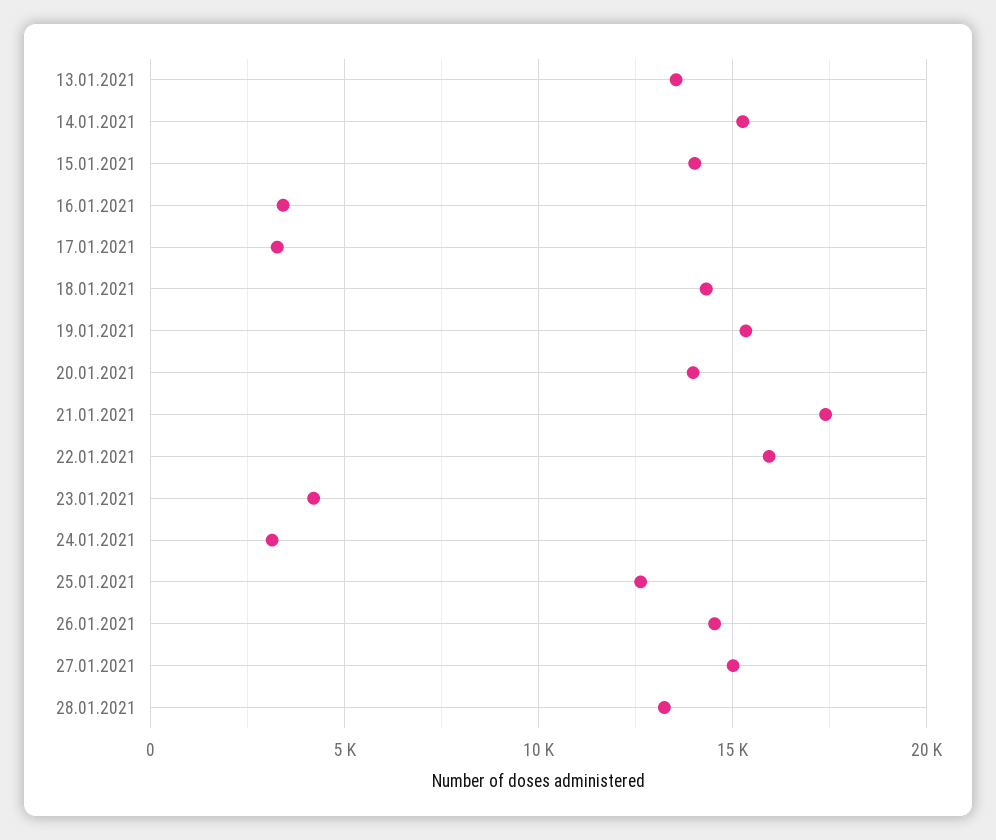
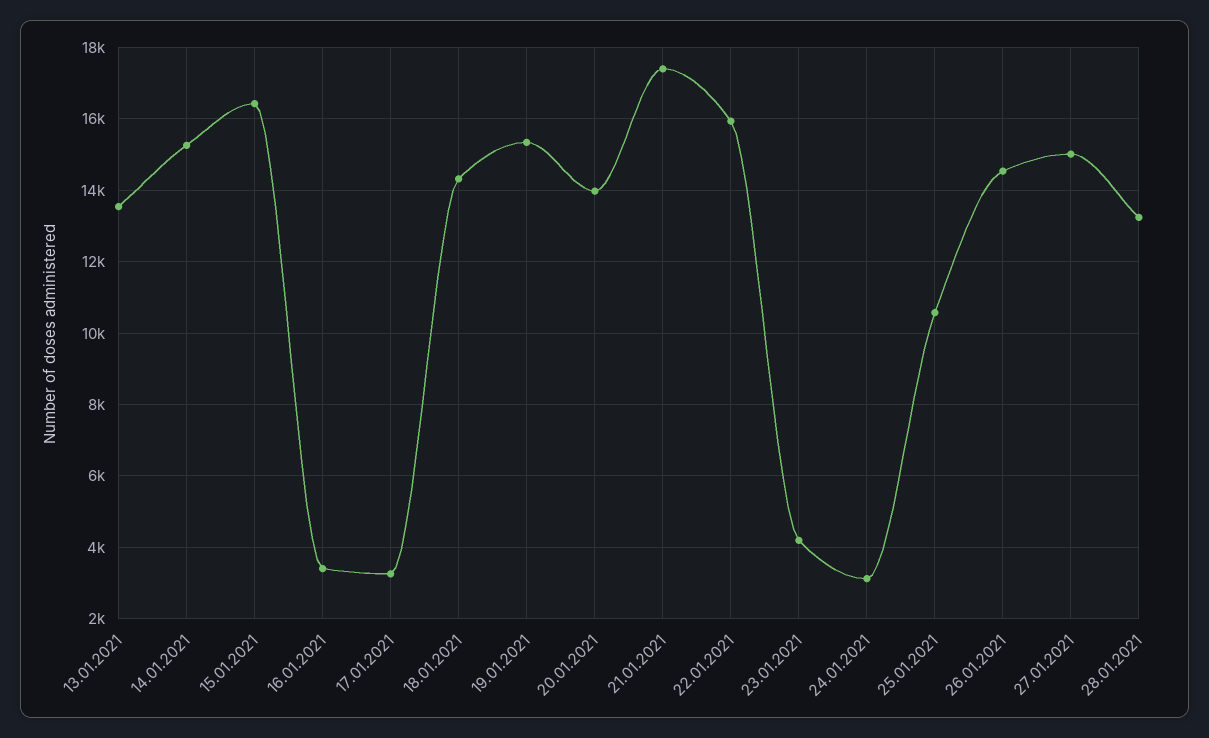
  {
    "13.01.2021": 13600,
    "14.01.2021": 15200,
-   "15.01.2021": 14000,
+   "15.01.2021": 16400,
    "16.01.2021": 3400,
    "17.01.2021": 3200,
    "18.01.2021": 14400,
    "19.01.2021": 15400,
    "20.01.2021": 14000,
    "21.01.2021": 17400,
    "22.01.2021": 16000,
    "23.01.2021": 4200,
    "24.01.2021": 3200,
-   "25.01.2021": 12500,
+   "25.01.2021": 10600,
    "26.01.2021": 14600,
    "27.01.2021": 15000,
    "28.01.2021": 13200
  }

